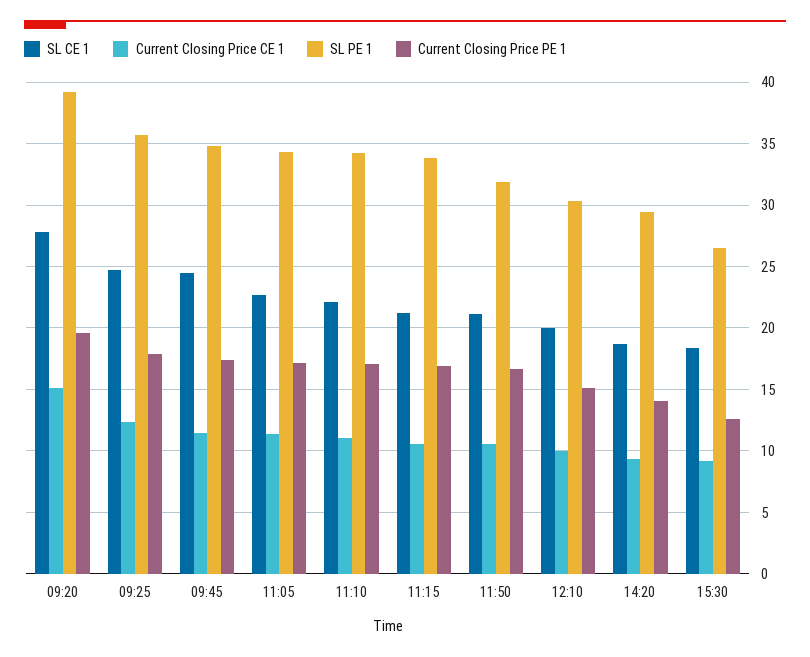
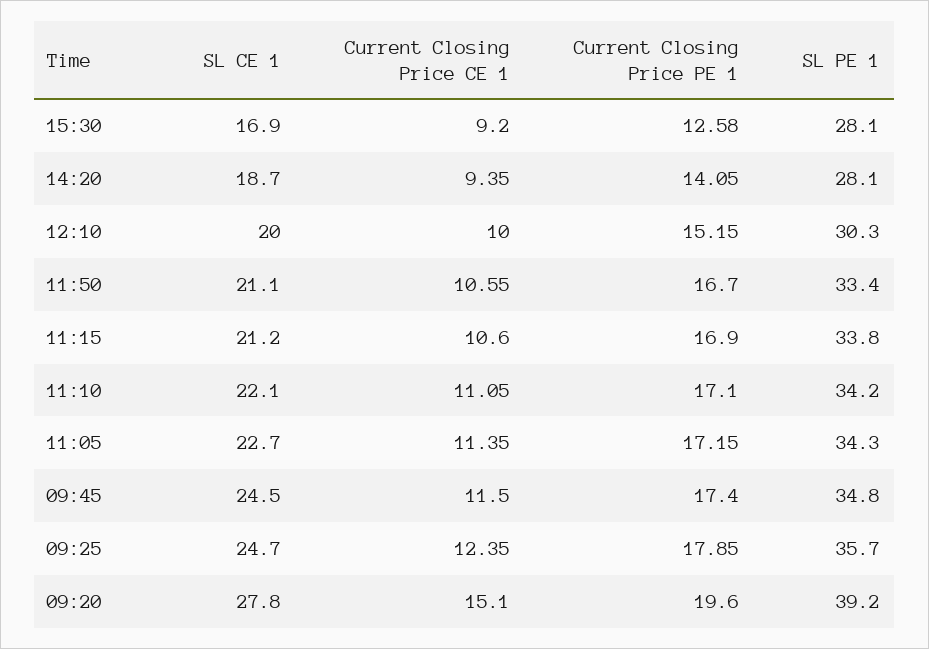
  {
    "SL CE 1": {
      "09:20": 27.8,
      "09:25": 24.7,
      "09:45": 24.5,
      "11:05": 22.7,
      "11:10": 22.1,
      "11:15": 21.2,
      "11:50": 21.1,
      "12:10": 20,
      "14:20": 18.7,
-     "15:30": 18.5
+     "15:30": 16.9
    },
    "Current Closing Price CE 1": {
      "09:20": 15.1,
      "09:25": 12.35,
      "09:45": 11.5,
      "11:05": 11.35,
      "11:10": 11.05,
      "11:15": 10.6,
      "11:50": 10.55,
      "12:10": 10,
      "14:20": 9.35,
      "15:30": 9.2
    },
    "SL PE 1": {
      "09:20": 39.2,
      "09:25": 35.7,
      "09:45": 34.8,
      "11:05": 34.3,
      "11:10": 34.2,
      "11:15": 33.8,
-     "11:50": 32,
+     "11:50": 33.4,
      "12:10": 30.3,
-     "14:20": 29.5,
+     "14:20": 28.1,
-     "15:30": 26.5
+     "15:30": 28.1
    },
    "Current Closing Price PE 1": {
      "09:20": 19.6,
      "09:25": 17.85,
      "09:45": 17.4,
      "11:05": 17.15,
      "11:10": 17.1,
      "11:15": 16.9,
      "11:50": 16.7,
      "12:10": 15.15,
      "14:20": 14.05,
      "15:30": 12.58
    }
  }

